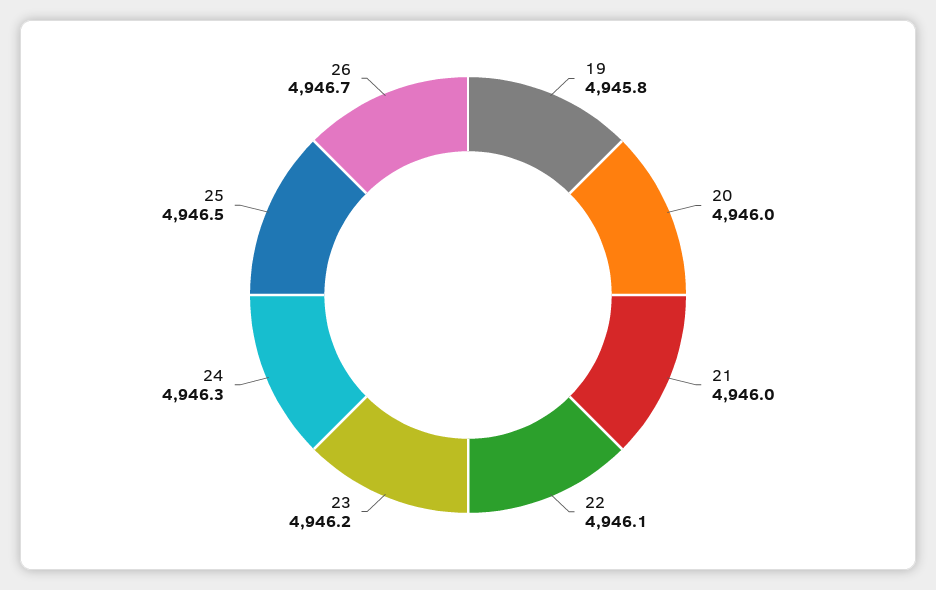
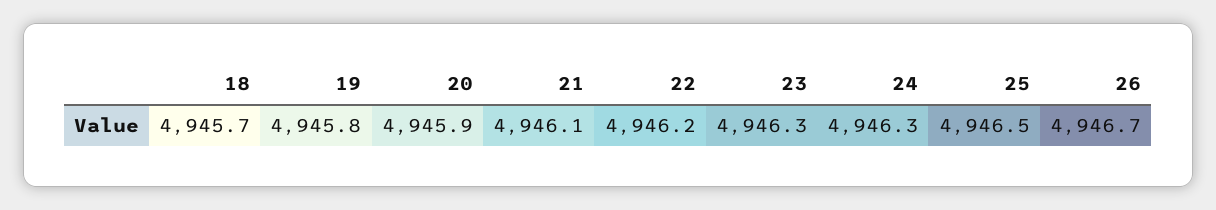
  {
    "19": 4945.8,
-   "20": 4946,
+   "20": 4945.9,
-   "21": 4946,
+   "21": 4946.1,
-   "22": 4946.1,
+   "22": 4946.2,
-   "23": 4946.2,
+   "23": 4946.3,
    "24": 4946.3,
    "25": 4946.5,
-   "26": 4946.7
+   "26": 4946.7,
+   "18": 4945.7
  }

